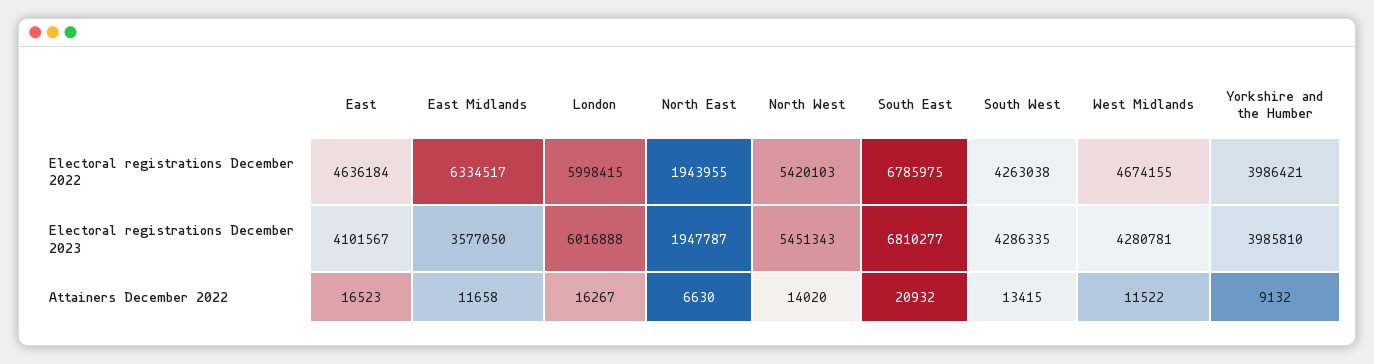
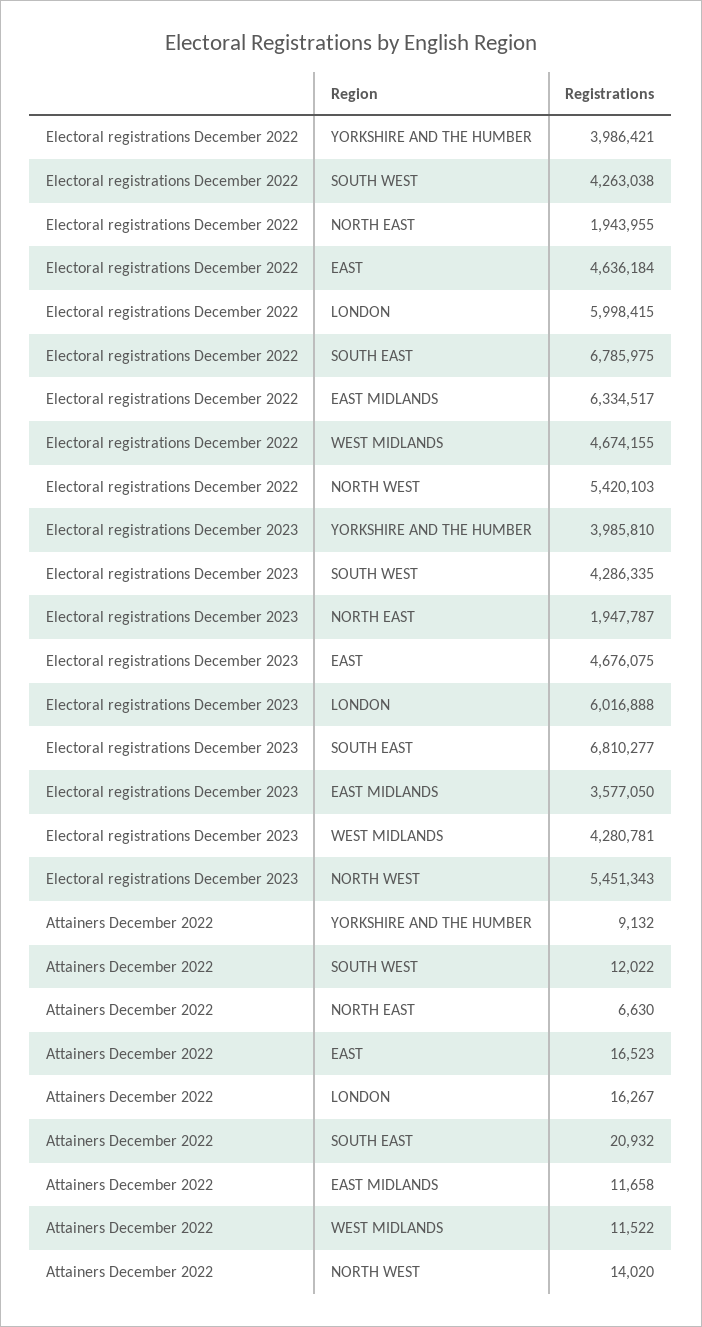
  {
    "East": {
      "Electoral registrations December 2022": 4636184,
-     "Electoral registrations December 2023": 4101567,
+     "Electoral registrations December 2023": 4676075,
      "Attainers December 2022": 16523
    },
    "East Midlands": {
      "Electoral registrations December 2022": 6334517,
      "Electoral registrations December 2023": 3577050,
      "Attainers December 2022": 11658
    },
    "London": {
      "Electoral registrations December 2022": 5998415,
      "Electoral registrations December 2023": 6016888,
      "Attainers December 2022": 16267
    },
    "North East": {
      "Electoral registrations December 2022": 1943955,
      "Electoral registrations December 2023": 1947787,
      "Attainers December 2022": 6630
    },
    "North West": {
      "Electoral registrations December 2022": 5420103,
      "Electoral registrations December 2023": 5451343,
      "Attainers December 2022": 14020
    },
    "South East": {
      "Electoral registrations December 2022": 6785975,
      "Electoral registrations December 2023": 6810277,
      "Attainers December 2022": 20932
    },
    "South West": {
      "Electoral registrations December 2022": 4263038,
      "Electoral registrations December 2023": 4286335,
-     "Attainers December 2022": 13415
+     "Attainers December 2022": 12022
    },
    "West Midlands": {
      "Electoral registrations December 2022": 4674155,
      "Electoral registrations December 2023": 4280781,
      "Attainers December 2022": 11522
    },
    "Yorkshire and the Humber": {
      "Electoral registrations December 2022": 3986421,
      "Electoral registrations December 2023": 3985810,
      "Attainers December 2022": 9132
    }
  }

